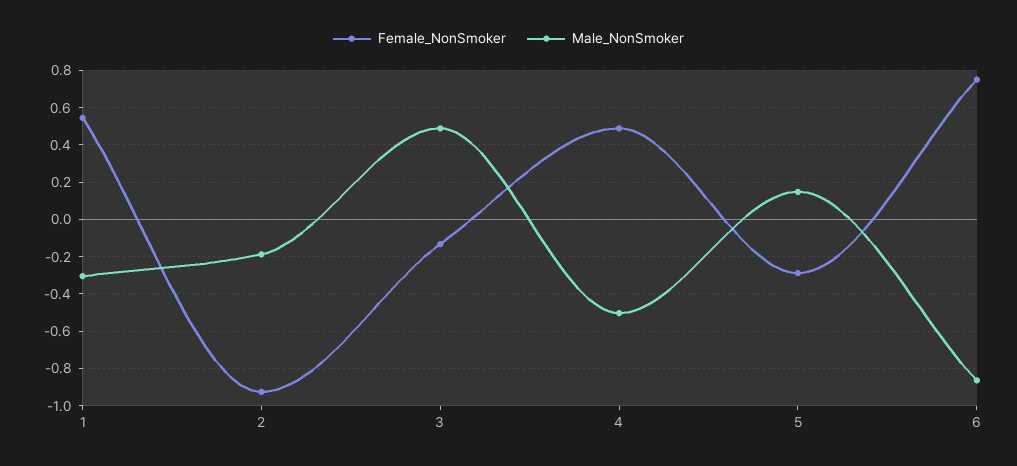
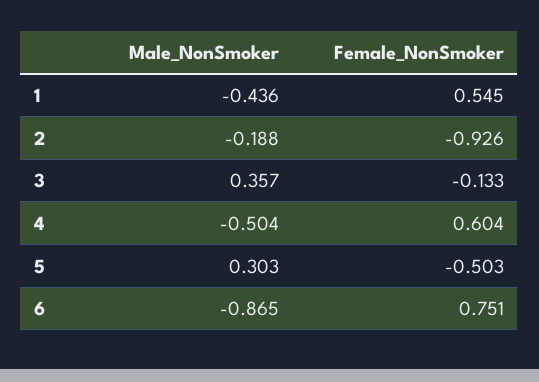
  {
    "Female_NonSmoker": {
      "1": 0.545,
      "2": -0.926,
      "3": -0.133,
-     "4": 0.5,
+     "4": 0.604,
-     "5": -0.3,
+     "5": -0.503,
      "6": 0.751
    },
    "Male_NonSmoker": {
-     "1": -0.3,
+     "1": -0.436,
      "2": -0.188,
-     "3": 0.5,
+     "3": 0.357,
      "4": -0.504,
-     "5": 0.15,
+     "5": 0.303,
      "6": -0.865
    }
  }

